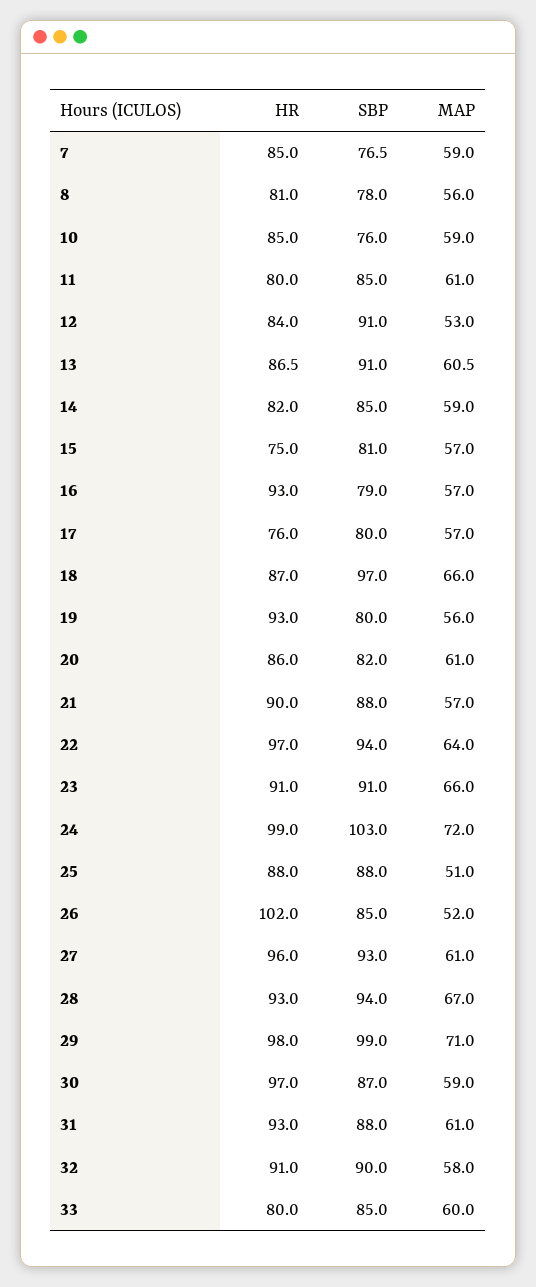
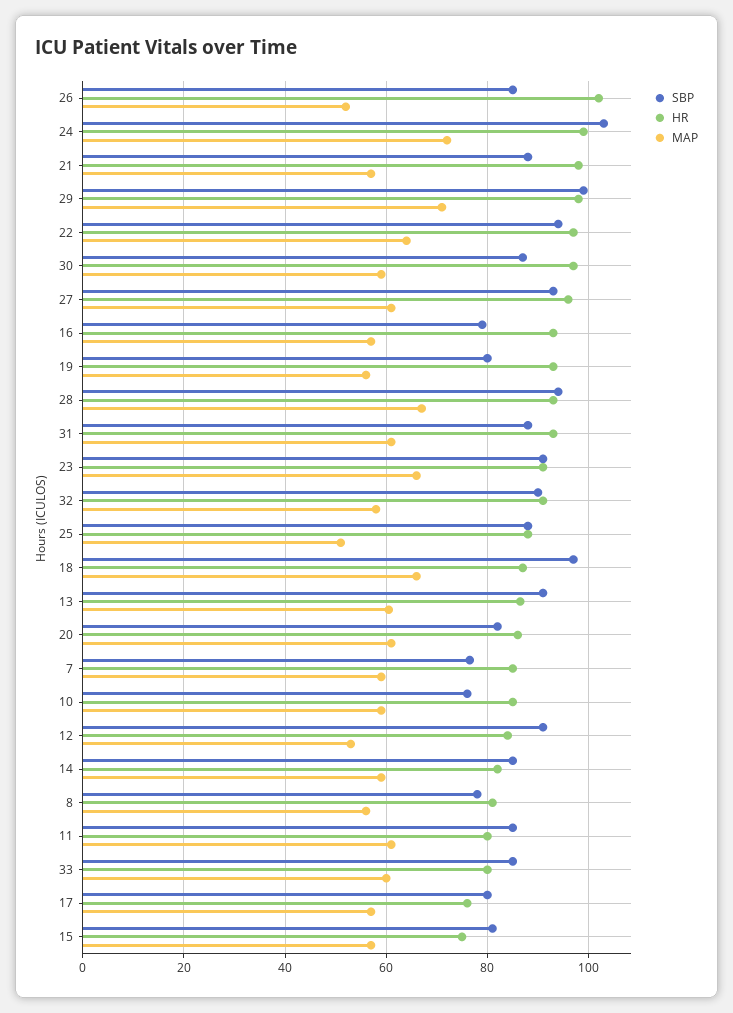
  {
    "HR": {
      "7": 85,
      "8": 81,
      "10": 85,
      "11": 80,
      "12": 84,
      "13": 86.5,
      "14": 82,
      "15": 75,
      "16": 93,
      "17": 76,
      "18": 87,
      "19": 93,
      "20": 86,
-     "21": 90,
+     "21": 98,
      "22": 97,
      "23": 91,
      "24": 99,
      "25": 88,
      "26": 102,
      "27": 96,
      "28": 93,
      "29": 98,
      "30": 97,
      "31": 93,
      "32": 91,
      "33": 80
    },
    "SBP": {
      "7": 76.5,
      "8": 78,
      "10": 76,
      "11": 85,
      "12": 91,
      "13": 91,
      "14": 85,
      "15": 81,
      "16": 79,
      "17": 80,
      "18": 97,
      "19": 80,
      "20": 82,
      "21": 88,
      "22": 94,
      "23": 91,
      "24": 103,
      "25": 88,
      "26": 85,
      "27": 93,
      "28": 94,
      "29": 99,
      "30": 87,
      "31": 88,
      "32": 90,
      "33": 85
    },
    "MAP": {
      "7": 59,
      "8": 56,
      "10": 59,
      "11": 61,
      "12": 53,
      "13": 60.5,
      "14": 59,
      "15": 57,
      "16": 57,
      "17": 57,
      "18": 66,
      "19": 56,
      "20": 61,
      "21": 57,
      "22": 64,
      "23": 66,
      "24": 72,
      "25": 51,
      "26": 52,
      "27": 61,
      "28": 67,
      "29": 71,
      "30": 59,
      "31": 61,
      "32": 58,
      "33": 60
    }
  }

